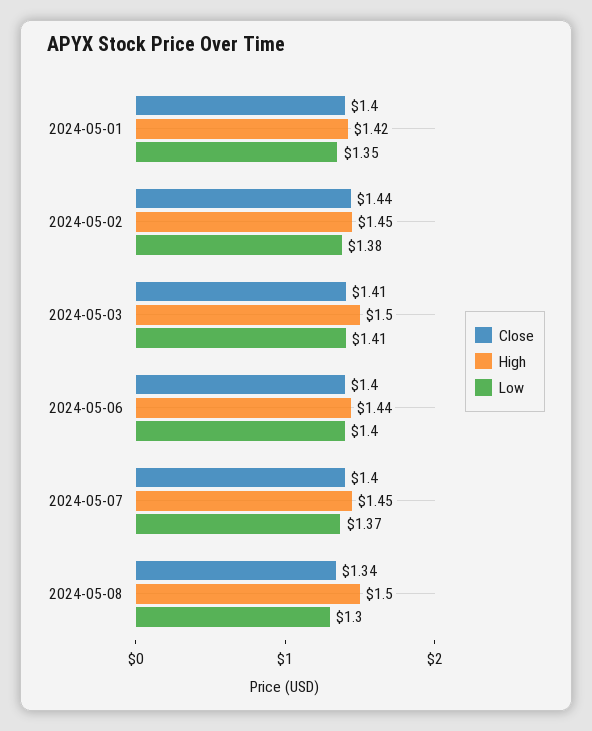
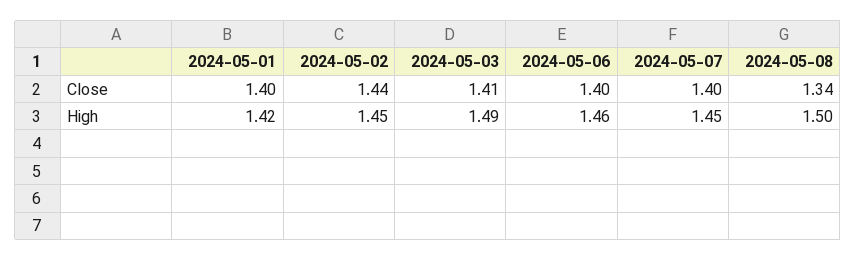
  {
    "Close": {
      "2024-05-01": 1.4,
      "2024-05-02": 1.44,
      "2024-05-03": 1.41,
      "2024-05-06": 1.4,
      "2024-05-07": 1.4,
      "2024-05-08": 1.34
    },
    "High": {
      "2024-05-01": 1.42,
      "2024-05-02": 1.45,
-     "2024-05-03": 1.5,
+     "2024-05-03": 1.49,
-     "2024-05-06": 1.44,
+     "2024-05-06": 1.46,
      "2024-05-07": 1.45,
      "2024-05-08": 1.5
-   },
+   }
-   "Low": {
-     "2024-05-01": 1.35,
-     "2024-05-02": 1.38,
-     "2024-05-03": 1.41,
-     "2024-05-06": 1.4,
-     "2024-05-07": 1.37,
-     "2024-05-08": 1.3
-   }
  }

